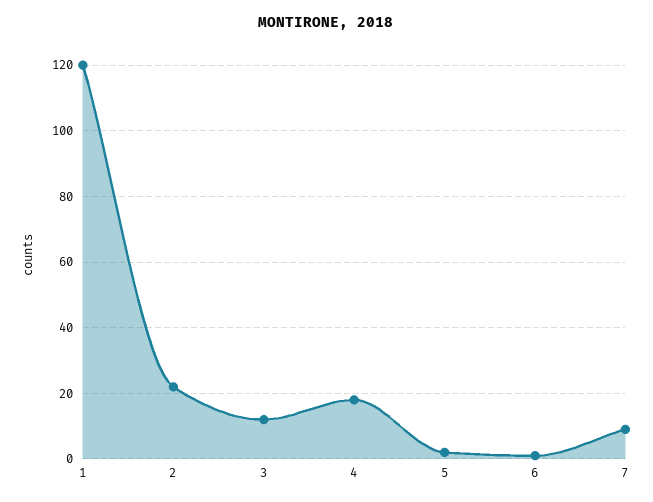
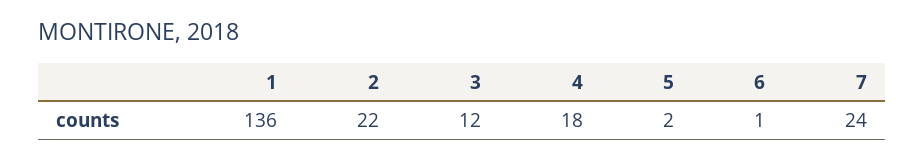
  {
-   "1": 120,
+   "1": 136,
    "2": 22,
    "3": 12,
    "4": 18,
    "5": 2,
    "6": 1,
-   "7": 10
+   "7": 24
  }

